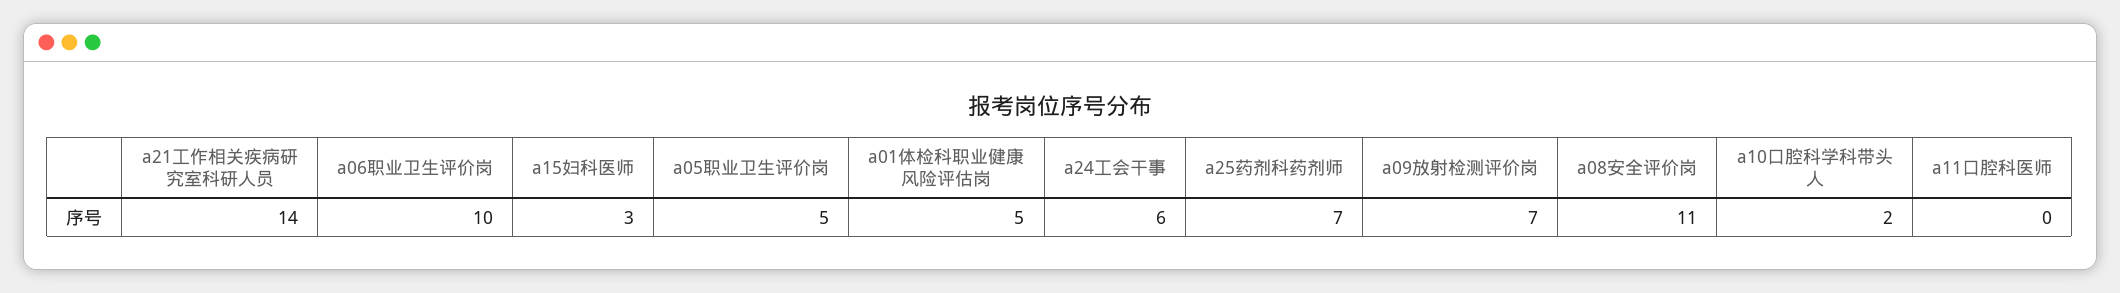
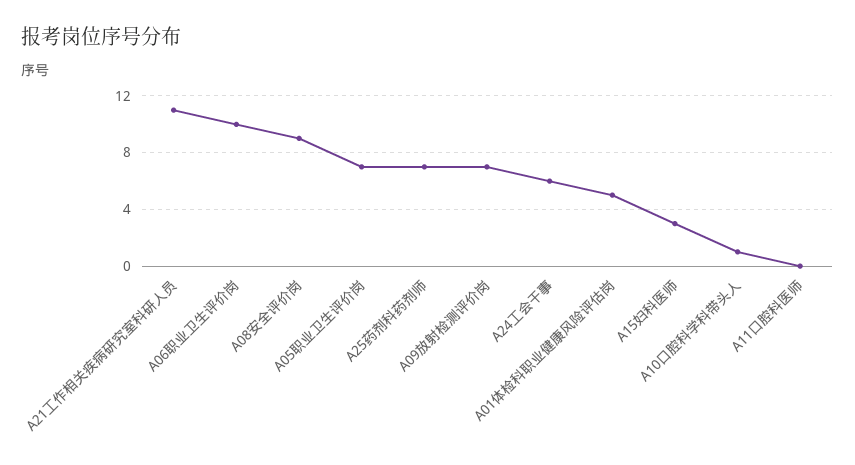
  {
-   "a21工作相关疾病研究室科研人员": 14,
+   "a21工作相关疾病研究室科研人员": 11,
    "a06职业卫生评价岗": 10,
    "a15妇科医师": 3,
-   "a05职业卫生评价岗": 5,
+   "a05职业卫生评价岗": 7,
    "a01体检科职业健康风险评估岗": 5,
    "a24工会干事": 6,
    "a25药剂科药剂师": 7,
    "a09放射检测评价岗": 7,
-   "a08安全评价岗": 11,
+   "a08安全评价岗": 9,
-   "a10口腔科学科带头人": 2,
+   "a10口腔科学科带头人": 1,
    "a11口腔科医师": 0
  }

